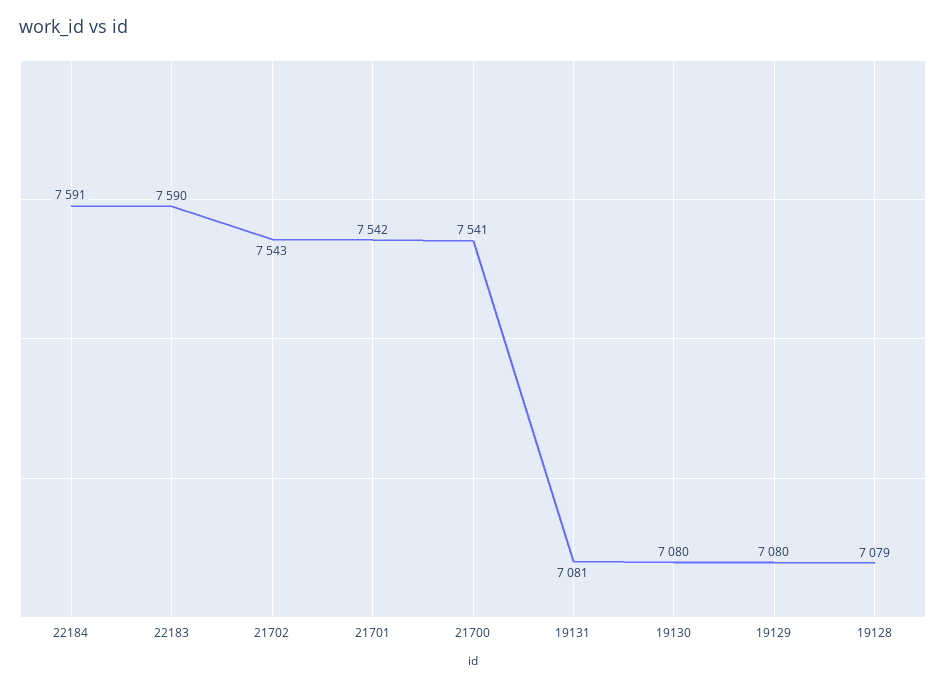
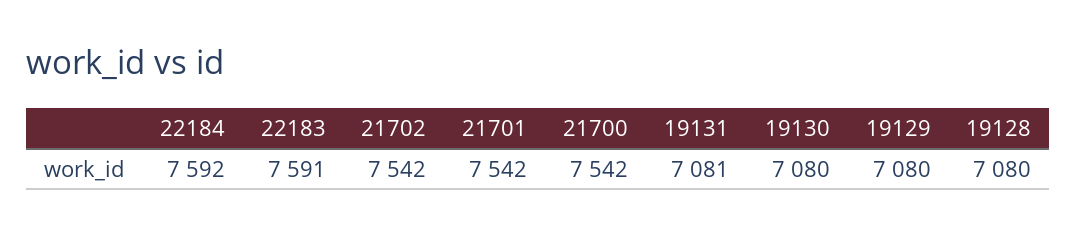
  {
-   "22184": 7591,
+   "22184": 7592,
-   "22183": 7590,
+   "22183": 7591,
-   "21702": 7543,
+   "21702": 7542,
    "21701": 7542,
-   "21700": 7541,
+   "21700": 7542,
    "19131": 7081,
    "19130": 7080,
    "19129": 7080,
-   "19128": 7079
+   "19128": 7080
  }

